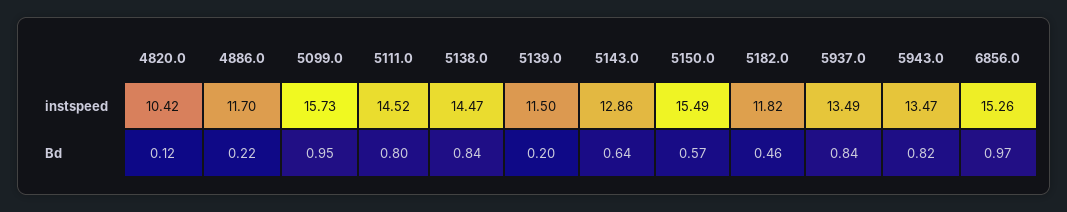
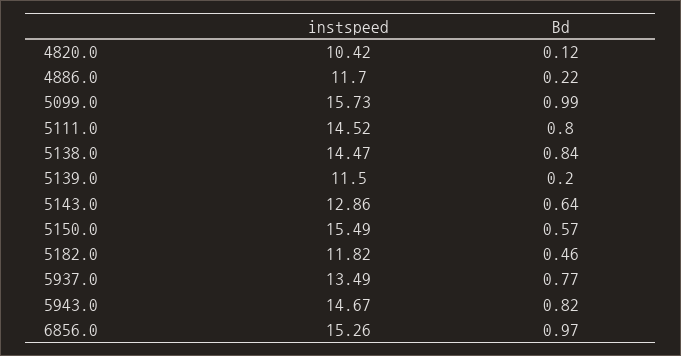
  {
    "4820.0": {
      "instspeed": 10.42,
      "Bd": 0.12
    },
    "4886.0": {
      "instspeed": 11.7,
      "Bd": 0.22
    },
    "5099.0": {
      "instspeed": 15.73,
-     "Bd": 0.95
+     "Bd": 0.99
    },
    "5111.0": {
      "instspeed": 14.52,
      "Bd": 0.8
    },
    "5138.0": {
      "instspeed": 14.47,
      "Bd": 0.84
    },
    "5139.0": {
      "instspeed": 11.5,
      "Bd": 0.2
    },
    "5143.0": {
      "instspeed": 12.86,
      "Bd": 0.64
    },
    "5150.0": {
      "instspeed": 15.49,
      "Bd": 0.57
    },
    "5182.0": {
      "instspeed": 11.82,
      "Bd": 0.46
    },
    "5937.0": {
      "instspeed": 13.49,
-     "Bd": 0.84
+     "Bd": 0.77
    },
    "5943.0": {
-     "instspeed": 13.47,
+     "instspeed": 14.67,
      "Bd": 0.82
    },
    "6856.0": {
      "instspeed": 15.26,
      "Bd": 0.97
    }
  }

